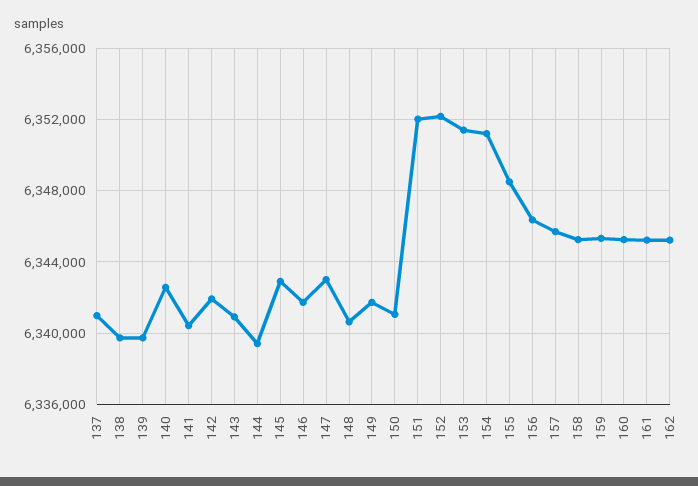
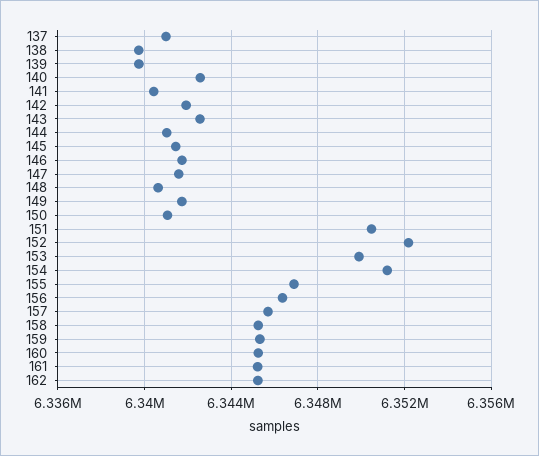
  {
    "137": 6341000,
    "138": 6339500,
    "139": 6339500,
    "140": 6342500,
    "141": 6340500,
    "142": 6342000,
-   "143": 6341000,
+   "143": 6342500,
-   "144": 6339500,
+   "144": 6341000,
-   "145": 6343000,
+   "145": 6341500,
    "146": 6341500,
-   "147": 6343000,
+   "147": 6341500,
    "148": 6340500,
    "149": 6341500,
    "150": 6341000,
-   "151": 6352000,
+   "151": 6350500,
    "152": 6352000,
-   "153": 6351500,
+   "153": 6350000,
    "154": 6351000,
-   "155": 6348500,
+   "155": 6347000,
    "156": 6346500,
    "157": 6345500,
    "158": 6345000,
    "159": 6345500,
    "160": 6345000,
    "161": 6345000,
    "162": 6345000
  }

